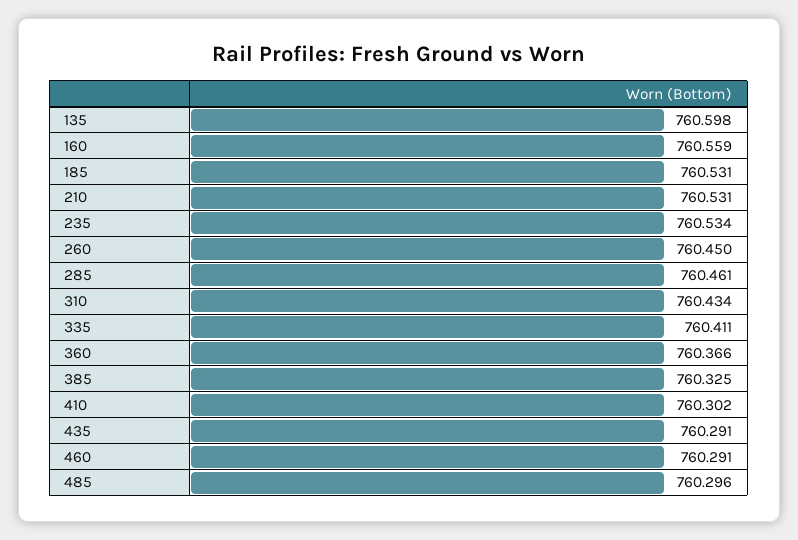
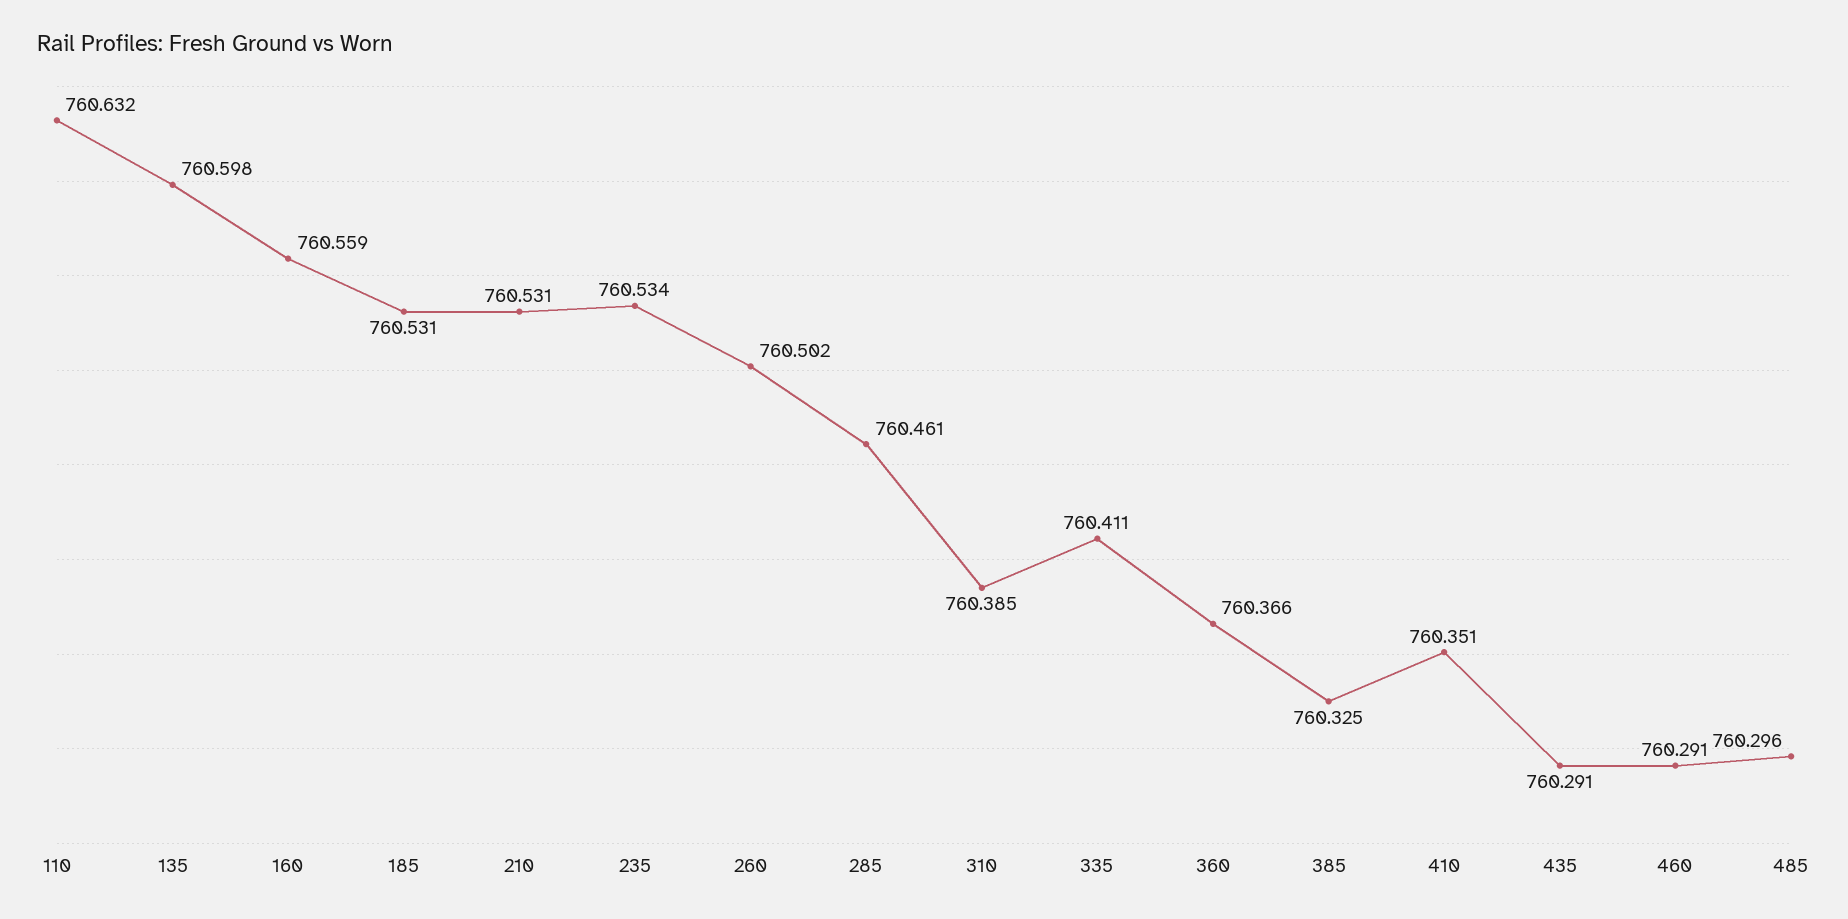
  {
    "135": 760.598,
    "160": 760.559,
    "185": 760.531,
    "210": 760.531,
    "235": 760.534,
-   "260": 760.45,
+   "260": 760.502,
    "285": 760.461,
-   "310": 760.434,
+   "310": 760.385,
    "335": 760.411,
    "360": 760.366,
    "385": 760.325,
-   "410": 760.302,
+   "410": 760.351,
    "435": 760.291,
    "460": 760.291,
-   "485": 760.296
+   "485": 760.296,
+   "110": 760.632
  }

